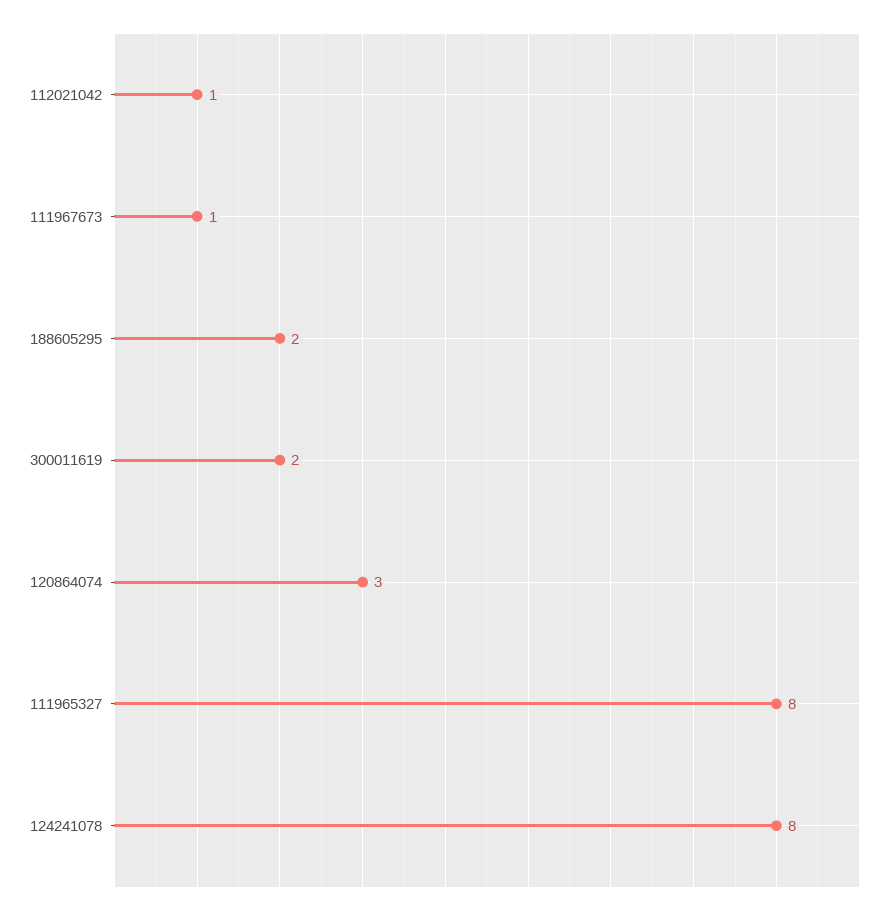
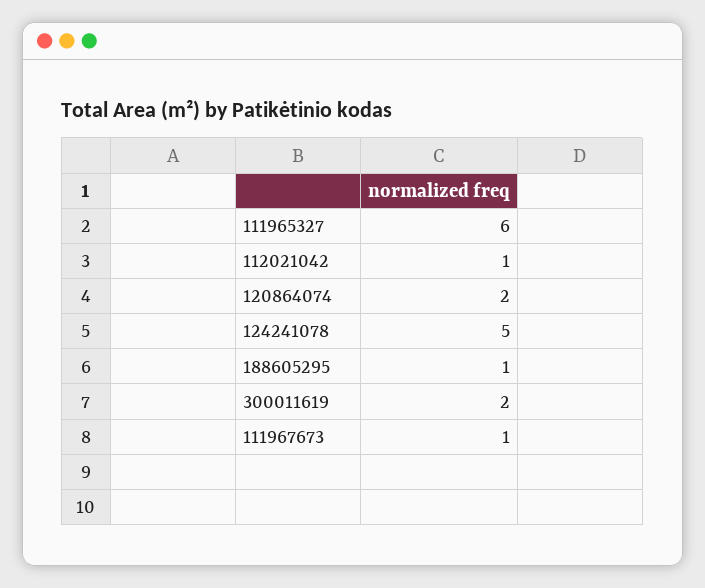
  {
    "112021042": 1,
    "111967673": 1,
-   "188605295": 2,
+   "188605295": 1,
    "300011619": 2,
-   "120864074": 3,
+   "120864074": 2,
-   "111965327": 8,
+   "111965327": 6,
-   "124241078": 8
+   "124241078": 5
  }

